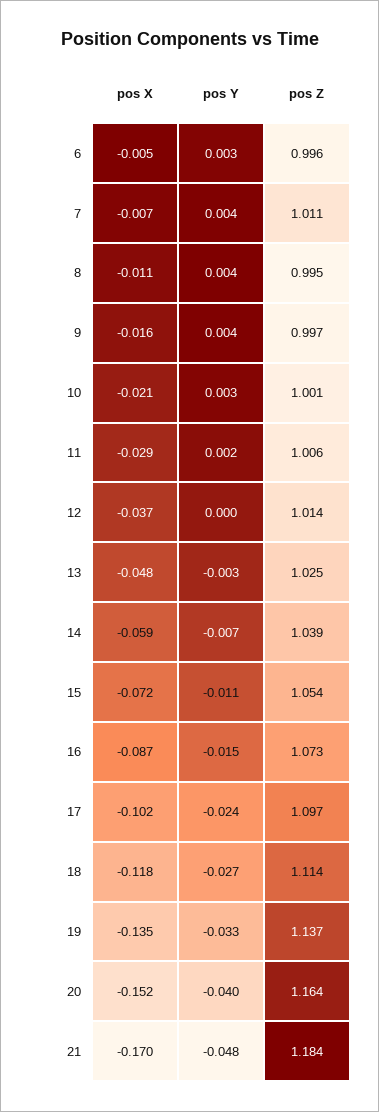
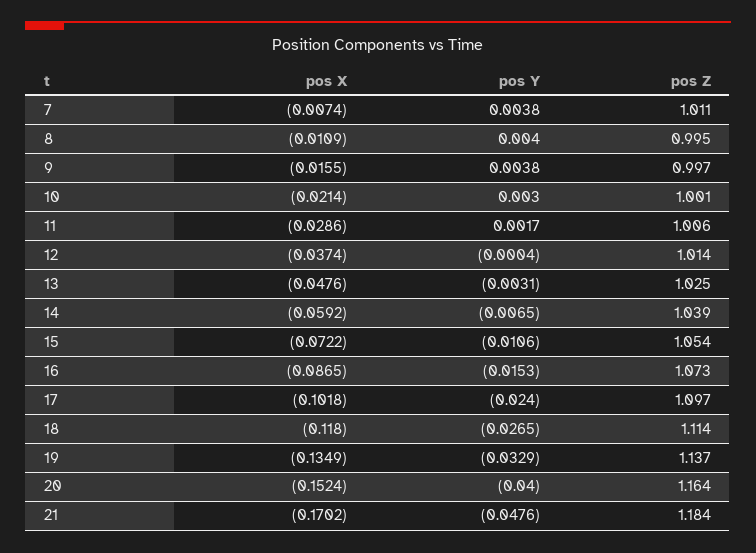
  {
    "pos X": {
-     "6": -0.005,
      "7": -0.0074,
      "8": -0.0109,
      "9": -0.0155,
      "10": -0.0214,
      "11": -0.0286,
      "12": -0.0374,
      "13": -0.0476,
      "14": -0.0592,
      "15": -0.0722,
      "16": -0.0865,
      "17": -0.1018,
      "18": -0.118,
      "19": -0.1349,
      "20": -0.1524,
      "21": -0.1702
    },
    "pos Y": {
-     "6": 0.003,
      "7": 0.0038,
      "8": 0.004,
      "9": 0.0038,
      "10": 0.003,
      "11": 0.0017,
      "12": -0.0004,
      "13": -0.0031,
      "14": -0.0065,
      "15": -0.0106,
      "16": -0.0153,
      "17": -0.024,
      "18": -0.0265,
      "19": -0.0329,
      "20": -0.04,
      "21": -0.0476
    },
    "pos Z": {
-     "6": 0.996,
      "7": 1.011,
      "8": 0.995,
      "9": 0.997,
      "10": 1.001,
      "11": 1.006,
      "12": 1.014,
      "13": 1.025,
      "14": 1.039,
      "15": 1.054,
      "16": 1.073,
      "17": 1.097,
      "18": 1.114,
      "19": 1.137,
      "20": 1.164,
      "21": 1.184
    }
  }

